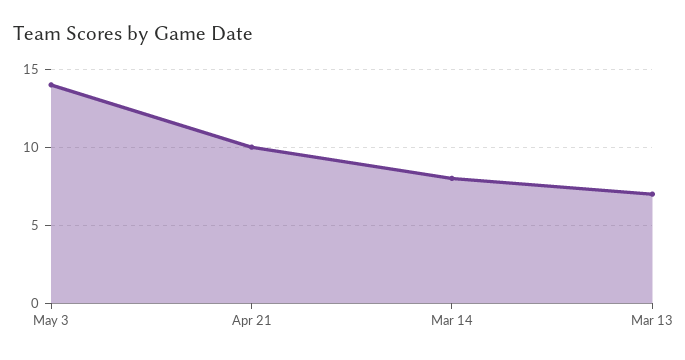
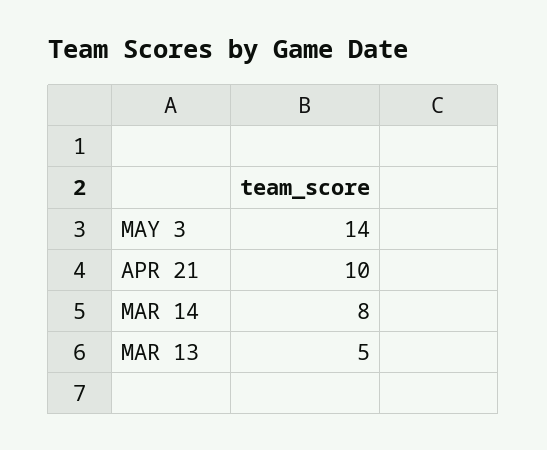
  {
    "May 3": 14,
    "Apr 21": 10,
    "Mar 14": 8,
-   "Mar 13": 7
+   "Mar 13": 5
  }

